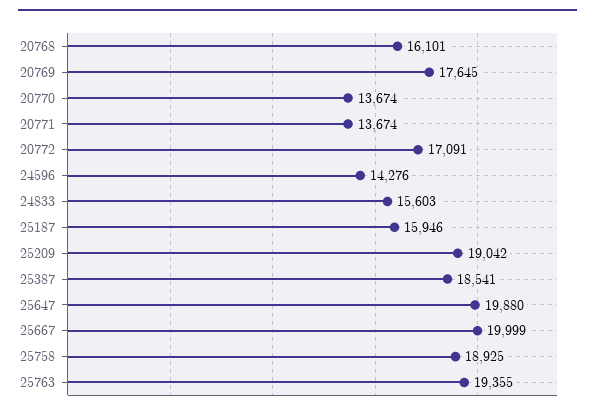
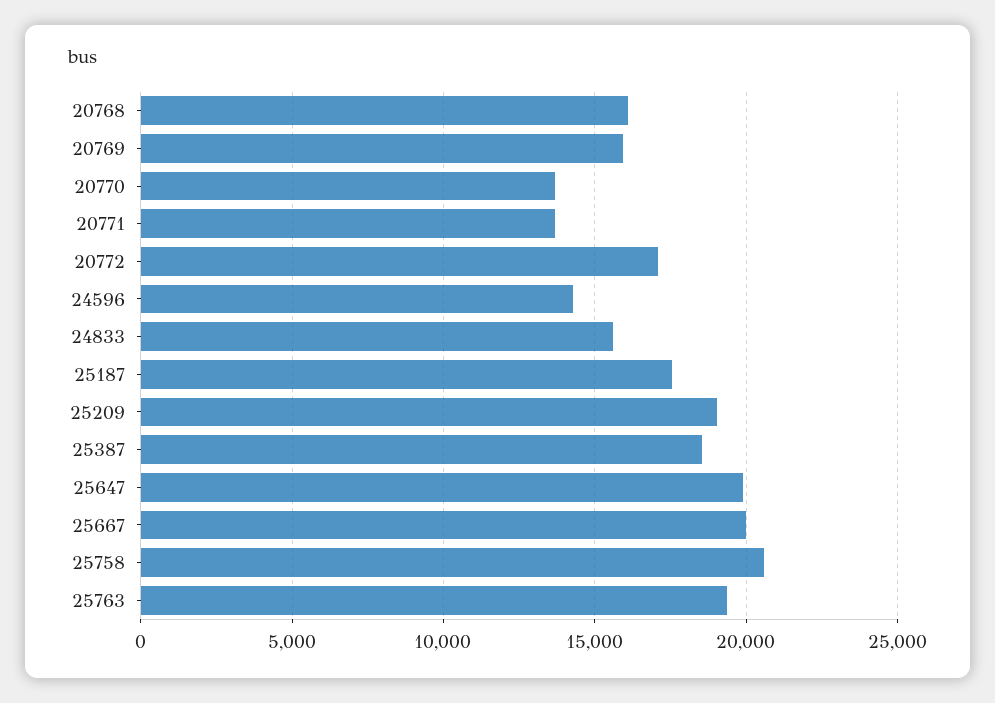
  {
    "20768": 16101,
-   "20769": 17645,
+   "20769": 16000,
    "20770": 13674,
    "20771": 13674,
    "20772": 17091,
    "24596": 14276,
    "24833": 15603,
-   "25187": 15946,
+   "25187": 17500,
    "25209": 19042,
    "25387": 18541,
    "25647": 19880,
    "25667": 19999,
-   "25758": 18925,
+   "25758": 20500,
    "25763": 19355
  }

